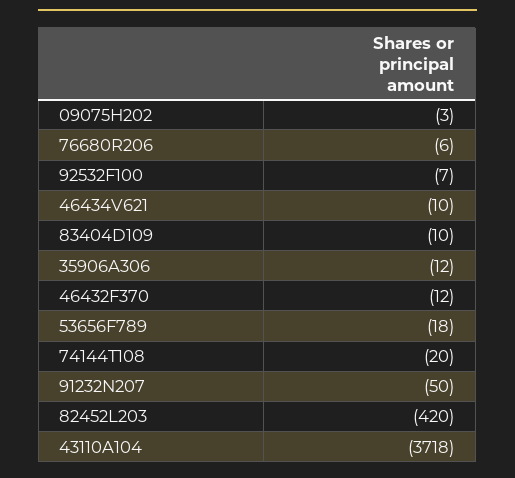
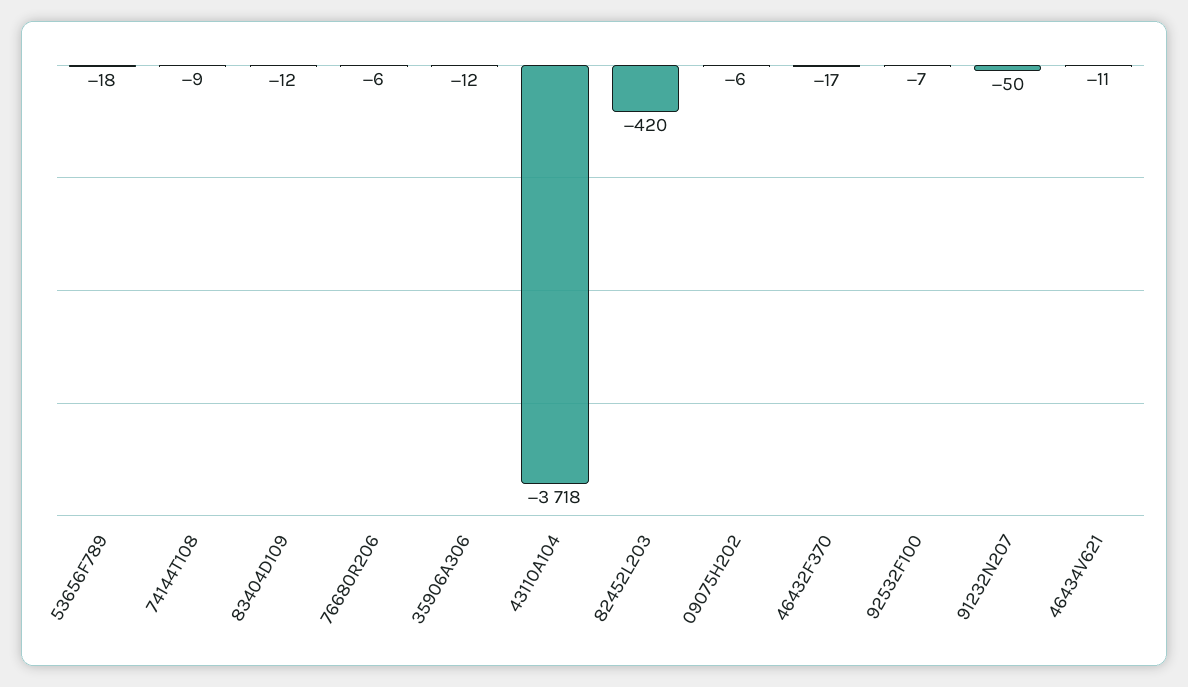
  {
-   "09075H202": -3,
+   "09075H202": -6,
    "76680R206": -6,
    "92532F100": -7,
-   "46434V621": -10,
+   "46434V621": -11,
-   "83404D109": -10,
+   "83404D109": -12,
    "35906A306": -12,
-   "46432F370": -12,
+   "46432F370": -17,
    "53656F789": -18,
-   "74144T108": -20,
+   "74144T108": -9,
    "91232N207": -50,
    "82452L203": -420,
    "43110A104": -3718
  }

